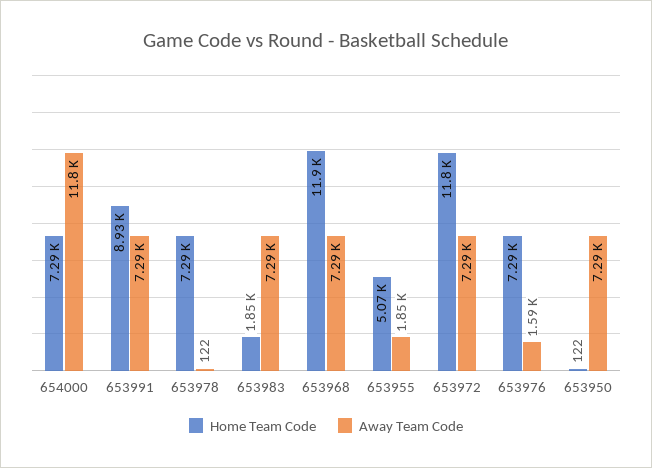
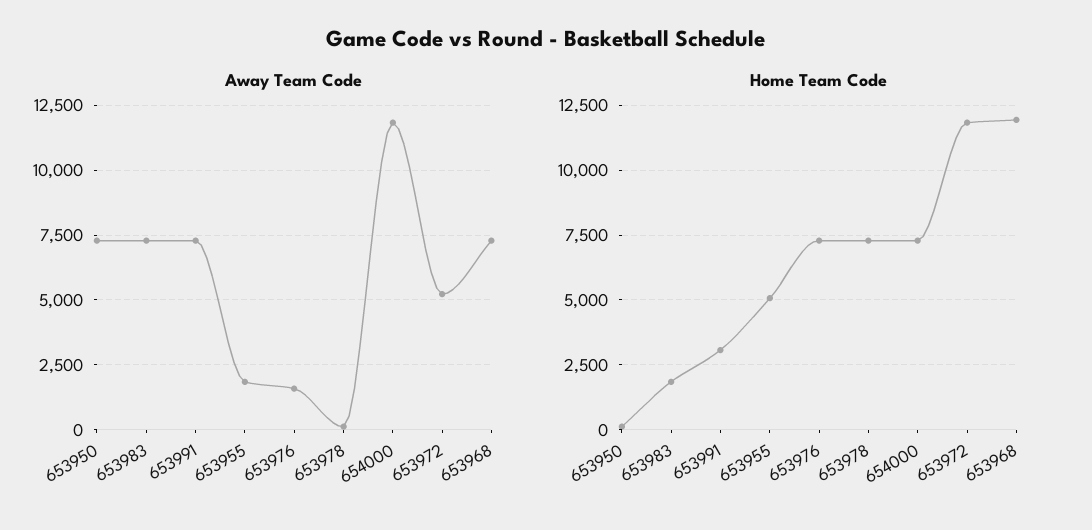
  {
    "Home Team Code": {
      "654000": 7290,
-     "653991": 8930,
+     "653991": 3000,
      "653978": 7290,
      "653983": 1850,
      "653968": 11900,
      "653955": 5070,
      "653972": 11800,
      "653976": 7290,
      "653950": 122
    },
    "Away Team Code": {
      "654000": 11800,
      "653991": 7290,
      "653978": 122,
      "653983": 7290,
      "653968": 7290,
      "653955": 1850,
-     "653972": 7290,
+     "653972": 5250,
      "653976": 1590,
      "653950": 7290
    }
  }

